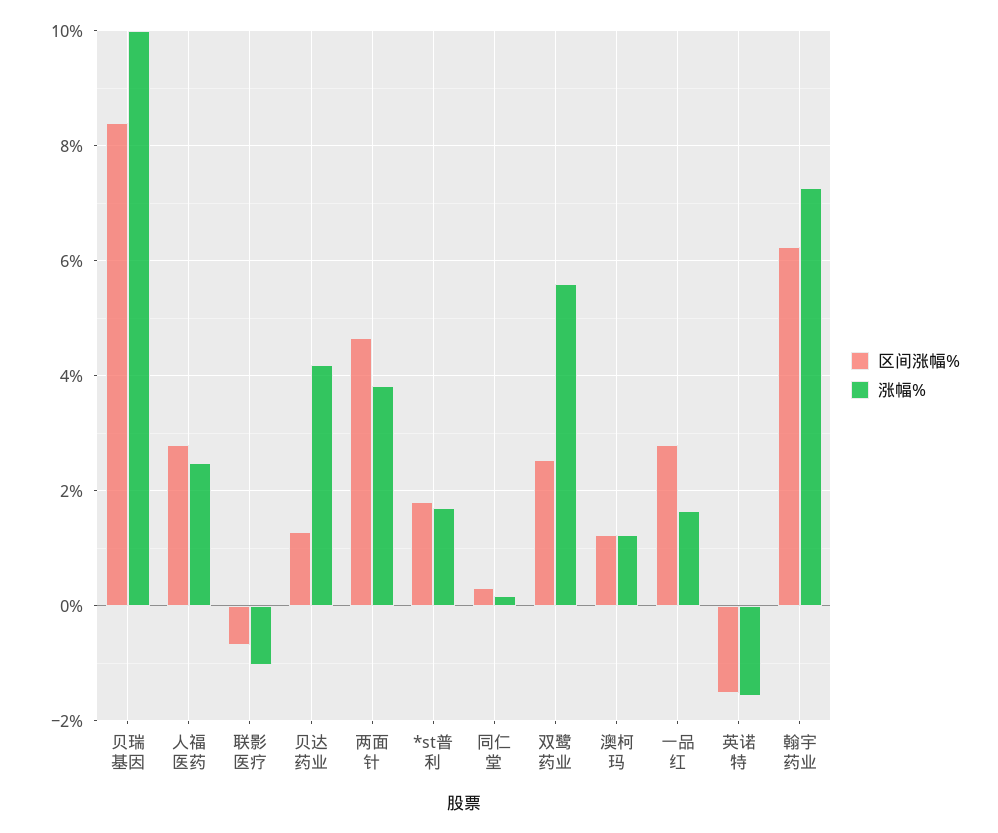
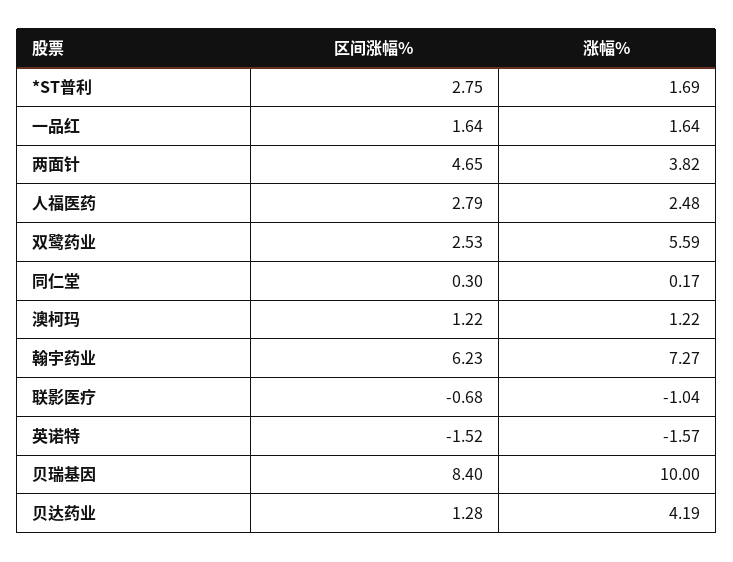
  {
    "区间涨幅%": {
      "贝瑞基因": 8.4,
      "人福医药": 2.79,
      "联影医疗": -0.68,
      "贝达药业": 1.28,
      "两面针": 4.65,
-     "*st普利": 1.8,
+     "*st普利": 2.75,
      "同仁堂": 0.3,
      "双鹭药业": 2.53,
      "澳柯玛": 1.22,
-     "一品红": 2.8,
+     "一品红": 1.64,
      "英诺特": -1.52,
      "翰宇药业": 6.23
    },
    "涨幅%": {
      "贝瑞基因": 10,
      "人福医药": 2.48,
      "联影医疗": -1.04,
      "贝达药业": 4.19,
      "两面针": 3.82,
      "*st普利": 1.69,
      "同仁堂": 0.17,
      "双鹭药业": 5.59,
      "澳柯玛": 1.22,
      "一品红": 1.64,
      "英诺特": -1.57,
      "翰宇药业": 7.27
    }
  }

